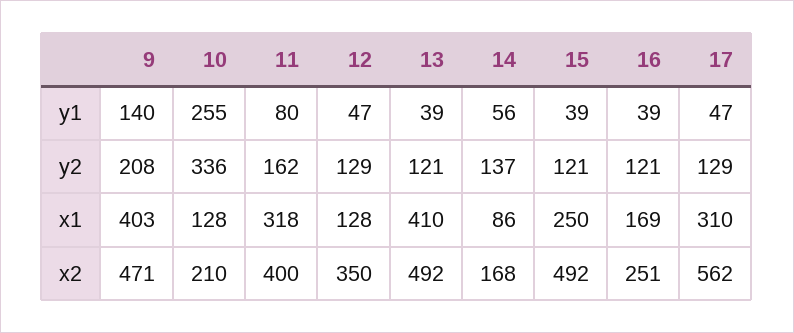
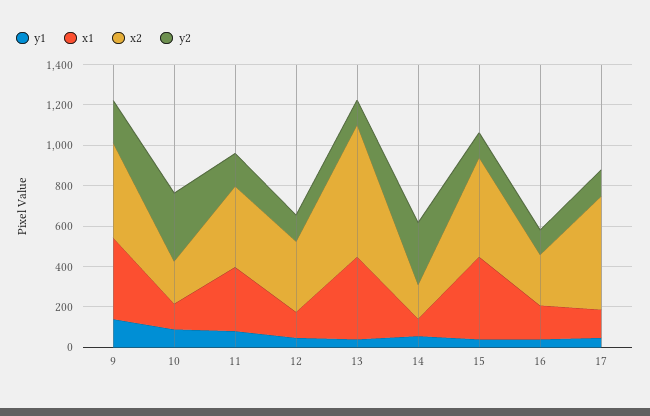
  {
    "y1": {
      "9": 140,
-     "10": 255,
+     "10": 100,
      "11": 80,
      "12": 47,
      "13": 39,
      "14": 56,
      "15": 39,
      "16": 39,
      "17": 47
    },
    "y2": {
      "9": 208,
      "10": 336,
      "11": 162,
      "12": 129,
      "13": 121,
-     "14": 137,
+     "14": 300,
      "15": 121,
      "16": 121,
      "17": 129
    },
    "x1": {
      "9": 403,
      "10": 128,
      "11": 318,
      "12": 128,
      "13": 410,
      "14": 86,
-     "15": 250,
+     "15": 400,
      "16": 169,
-     "17": 310
+     "17": 150
    },
    "x2": {
      "9": 471,
      "10": 210,
      "11": 400,
      "12": 350,
-     "13": 492,
+     "13": 650,
      "14": 168,
      "15": 492,
      "16": 251,
      "17": 562
    }
  }

